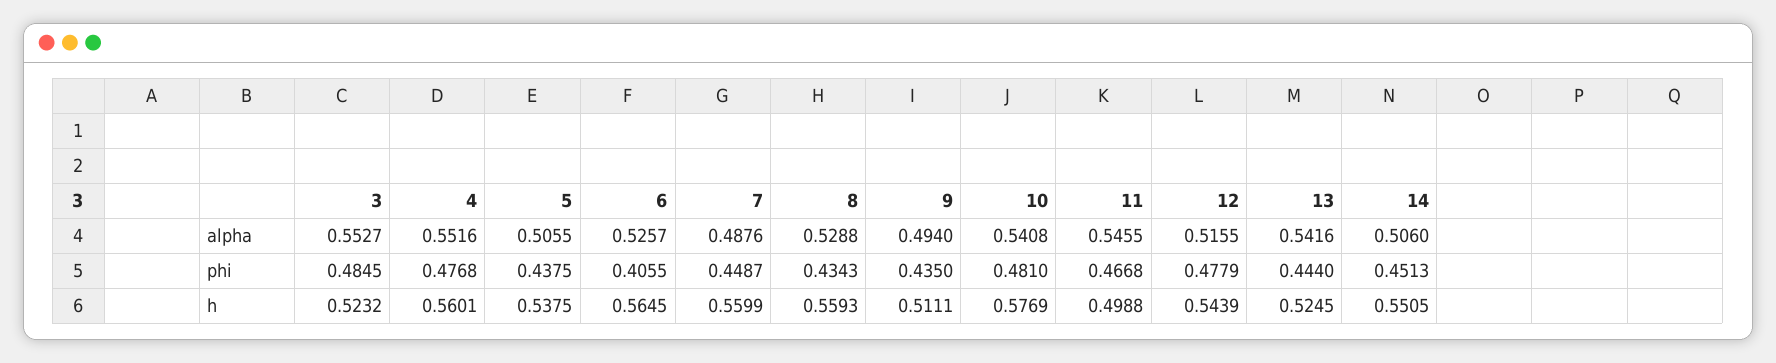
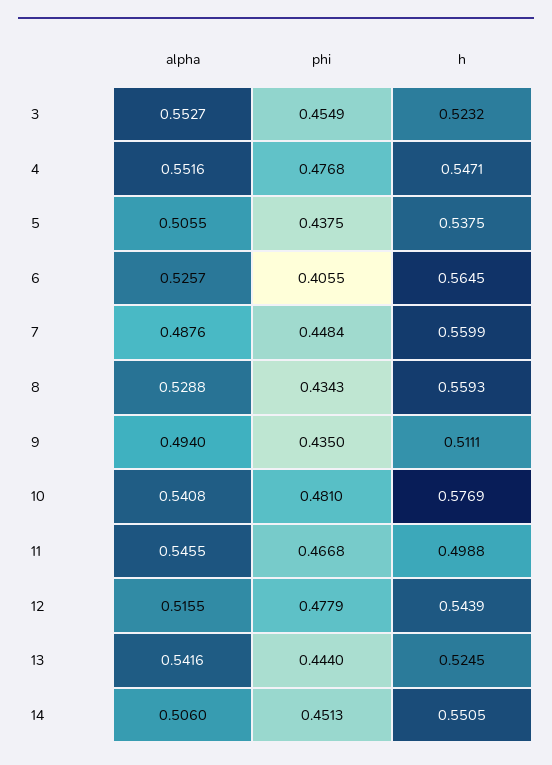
  {
    "3": {
      "alpha": 0.5527,
-     "phi": 0.4845,
+     "phi": 0.4549,
      "h": 0.5232
    },
    "4": {
      "alpha": 0.5516,
      "phi": 0.4768,
-     "h": 0.5601
+     "h": 0.5471
    },
    "5": {
      "alpha": 0.5055,
      "phi": 0.4375,
      "h": 0.5375
    },
    "6": {
      "alpha": 0.5257,
      "phi": 0.4055,
      "h": 0.5645
    },
    "7": {
      "alpha": 0.4876,
-     "phi": 0.4487,
+     "phi": 0.4484,
      "h": 0.5599
    },
    "8": {
      "alpha": 0.5288,
      "phi": 0.4343,
      "h": 0.5593
    },
    "9": {
      "alpha": 0.494,
      "phi": 0.435,
      "h": 0.5111
    },
    "10": {
      "alpha": 0.5408,
      "phi": 0.481,
      "h": 0.5769
    },
    "11": {
      "alpha": 0.5455,
      "phi": 0.4668,
      "h": 0.4988
    },
    "12": {
      "alpha": 0.5155,
      "phi": 0.4779,
      "h": 0.5439
    },
    "13": {
      "alpha": 0.5416,
      "phi": 0.444,
      "h": 0.5245
    },
    "14": {
      "alpha": 0.506,
      "phi": 0.4513,
      "h": 0.5505
    }
  }

